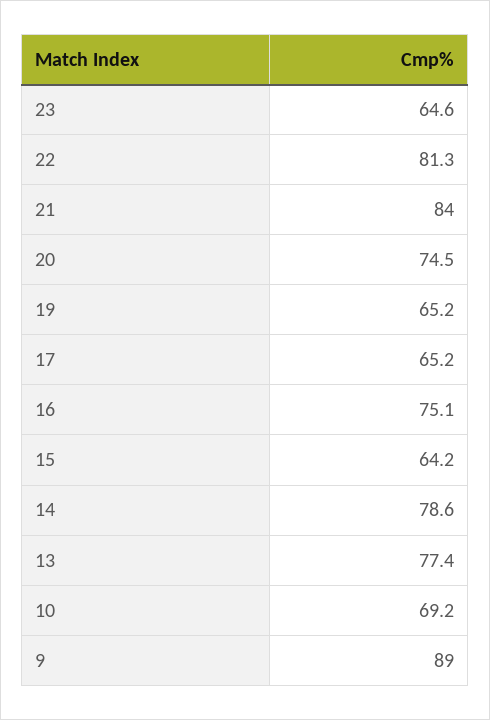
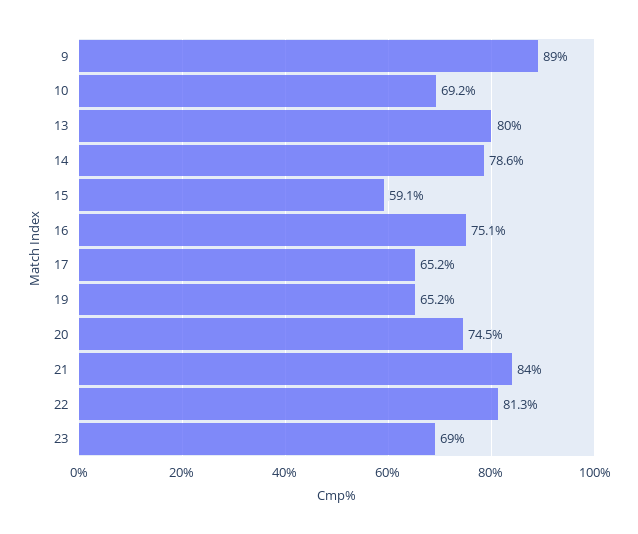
  {
-   "23": 64.6,
+   "23": 69,
    "22": 81.3,
    "21": 84,
    "20": 74.5,
    "19": 65.2,
    "17": 65.2,
    "16": 75.1,
-   "15": 64.2,
+   "15": 59.1,
    "14": 78.6,
-   "13": 77.4,
+   "13": 80,
    "10": 69.2,
    "9": 89
  }

